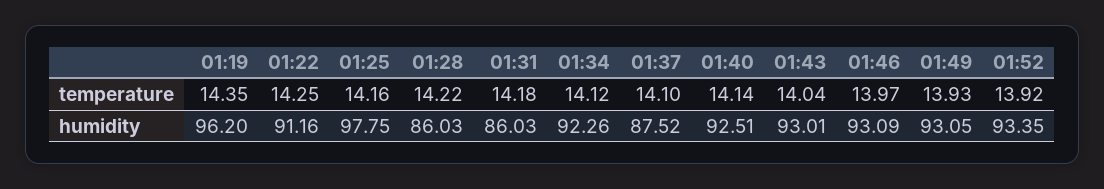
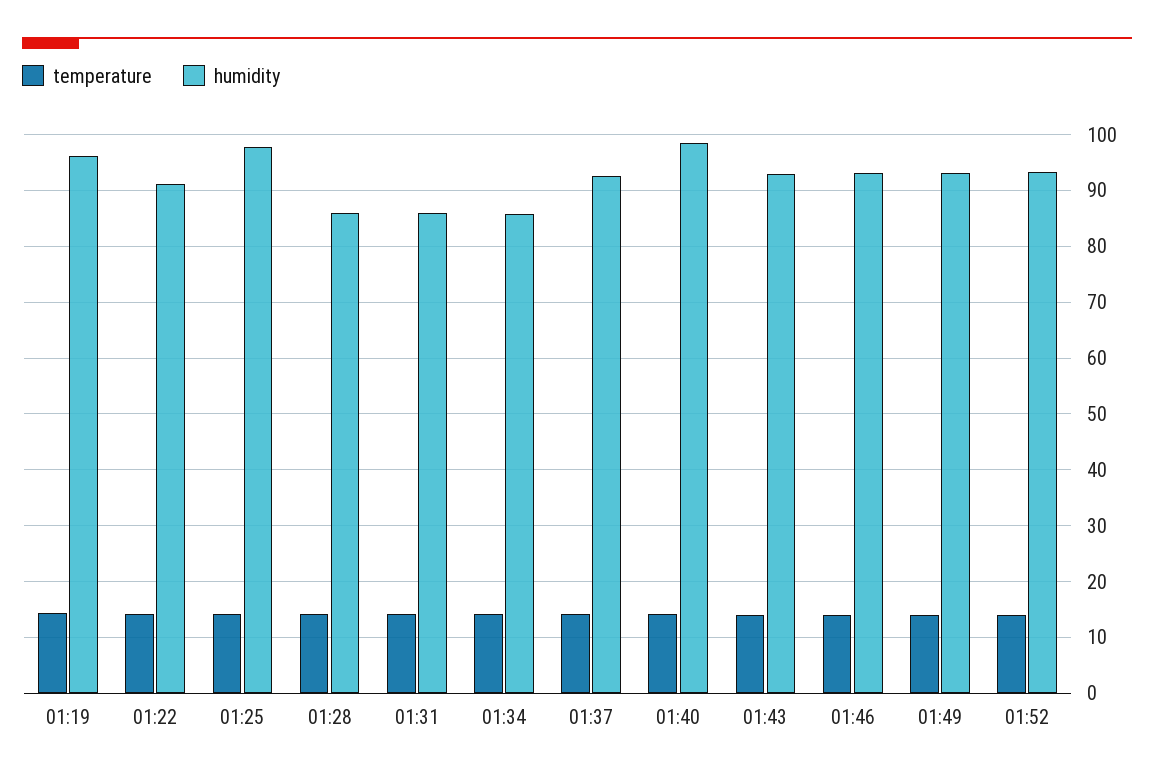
  {
    "temperature": {
      "01:19": 14.35,
      "01:22": 14.25,
      "01:25": 14.16,
      "01:28": 14.22,
      "01:31": 14.18,
      "01:34": 14.12,
      "01:37": 14.1,
      "01:40": 14.14,
      "01:43": 14.04,
      "01:46": 13.97,
      "01:49": 13.93,
      "01:52": 13.92
    },
    "humidity": {
      "01:19": 96.2,
      "01:22": 91.16,
      "01:25": 97.75,
      "01:28": 86.03,
      "01:31": 86.03,
-     "01:34": 92.26,
+     "01:34": 86,
-     "01:37": 87.52,
+     "01:37": 92,
-     "01:40": 92.51,
+     "01:40": 98,
      "01:43": 93.01,
      "01:46": 93.09,
      "01:49": 93.05,
      "01:52": 93.35
    }
  }

